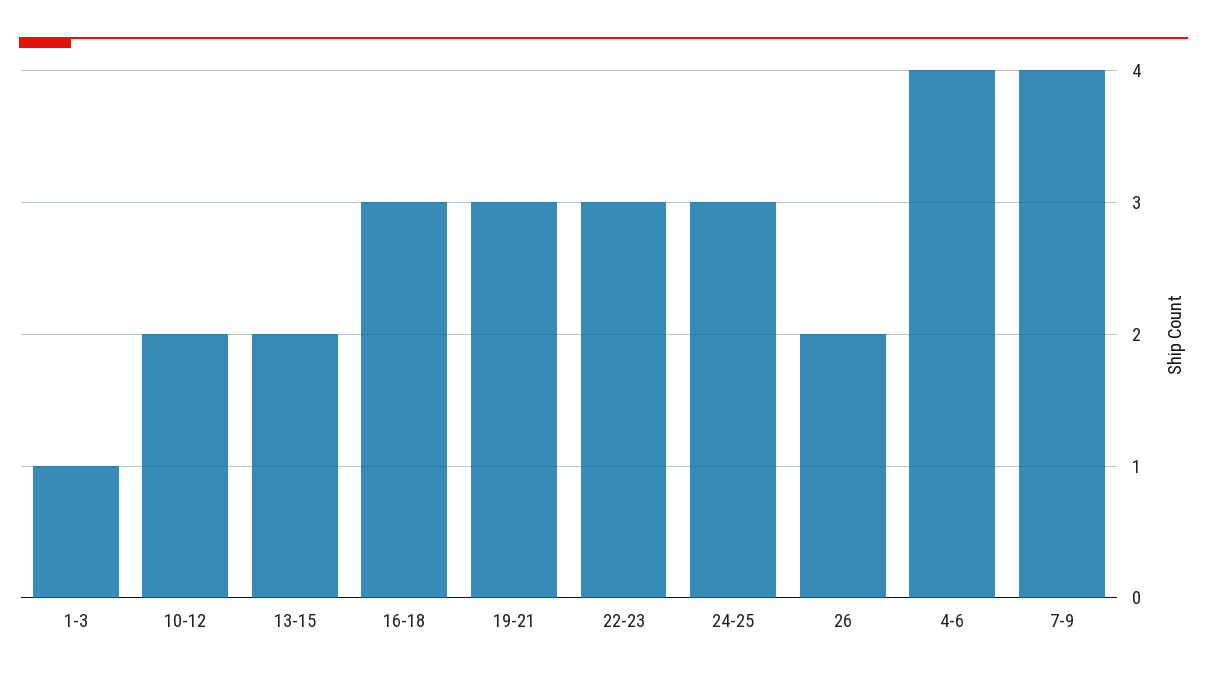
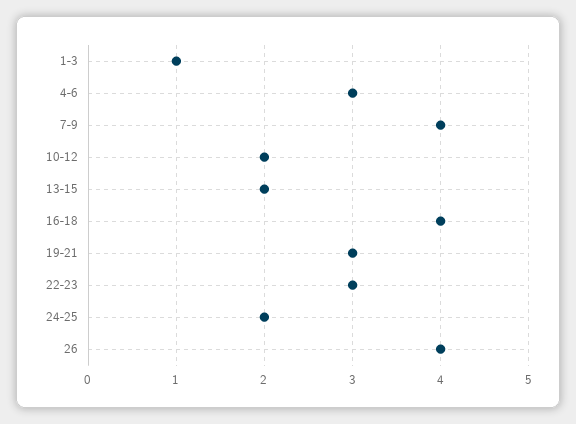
  {
    "1-3": 1,
    "10-12": 2,
    "13-15": 2,
-   "16-18": 3,
+   "16-18": 4,
    "19-21": 3,
    "22-23": 3,
-   "24-25": 3,
+   "24-25": 2,
-   "26": 2,
+   "26": 4,
-   "4-6": 4,
+   "4-6": 3,
    "7-9": 4
  }

